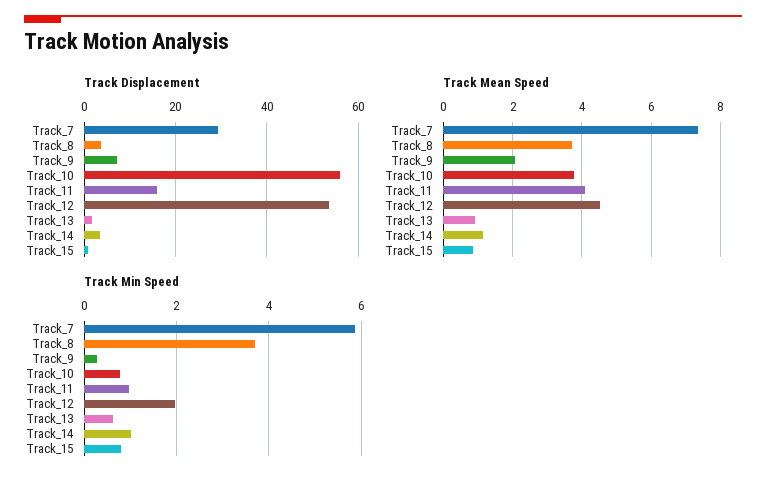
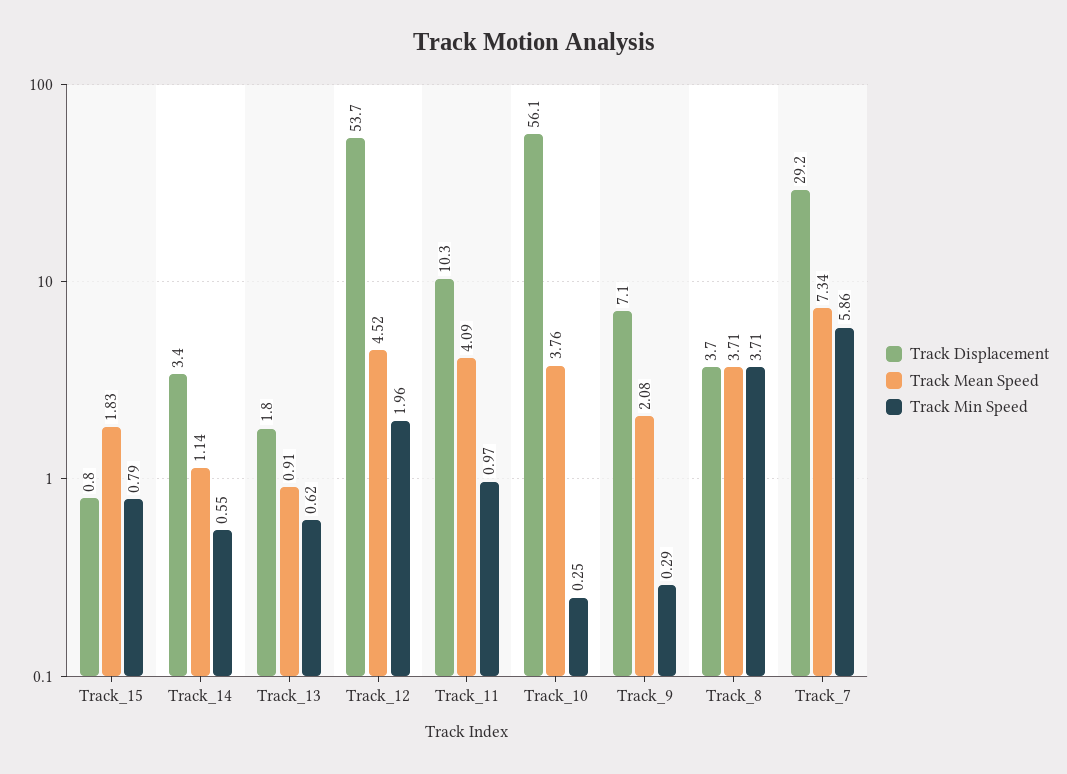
  {
    "Track Displacement": {
      "Track_7": 29.2,
      "Track_8": 3.7,
      "Track_9": 7.1,
      "Track_10": 56.1,
-     "Track_11": 16,
+     "Track_11": 10.3,
      "Track_12": 53.7,
      "Track_13": 1.8,
      "Track_14": 3.4,
      "Track_15": 0.8
    },
    "Track Mean Speed": {
      "Track_7": 7.34,
      "Track_8": 3.71,
      "Track_9": 2.08,
      "Track_10": 3.76,
      "Track_11": 4.09,
      "Track_12": 4.52,
      "Track_13": 0.91,
      "Track_14": 1.14,
-     "Track_15": 0.8
+     "Track_15": 1.83
    },
    "Track Min Speed": {
      "Track_7": 5.86,
      "Track_8": 3.71,
      "Track_9": 0.29,
-     "Track_10": 0.8,
+     "Track_10": 0.25,
      "Track_11": 0.97,
      "Track_12": 1.96,
      "Track_13": 0.62,
-     "Track_14": 1,
+     "Track_14": 0.55,
      "Track_15": 0.79
    }
  }

